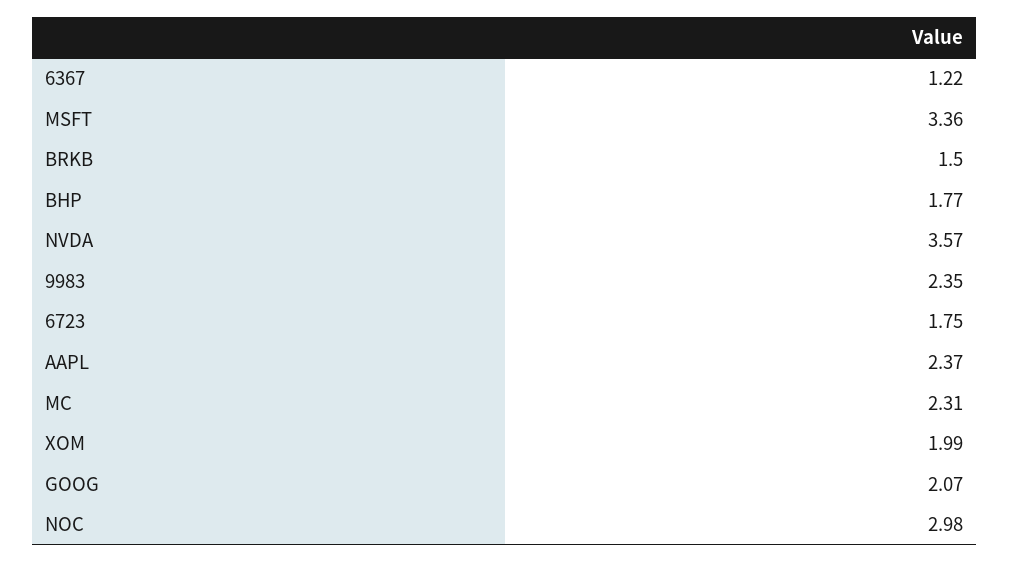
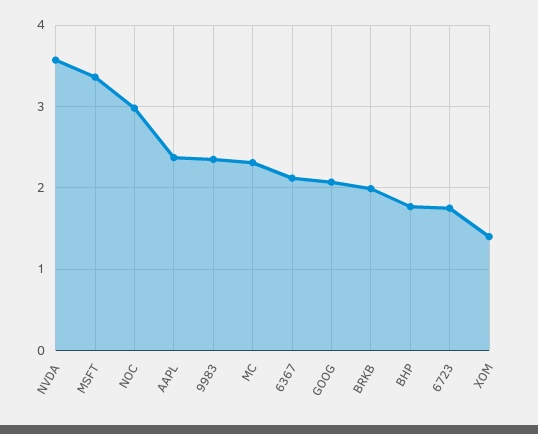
  {
-   "6367": 1.22,
+   "6367": 2.1,
    "MSFT": 3.36,
-   "BRKB": 1.5,
+   "BRKB": 2,
    "BHP": 1.77,
    "NVDA": 3.57,
    "9983": 2.35,
    "6723": 1.75,
    "AAPL": 2.37,
    "MC": 2.31,
-   "XOM": 1.99,
+   "XOM": 1.4,
    "GOOG": 2.07,
    "NOC": 2.98
  }

